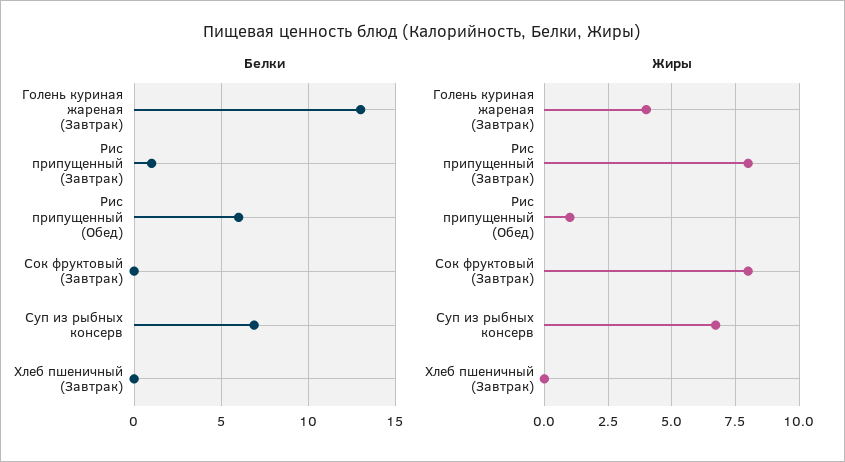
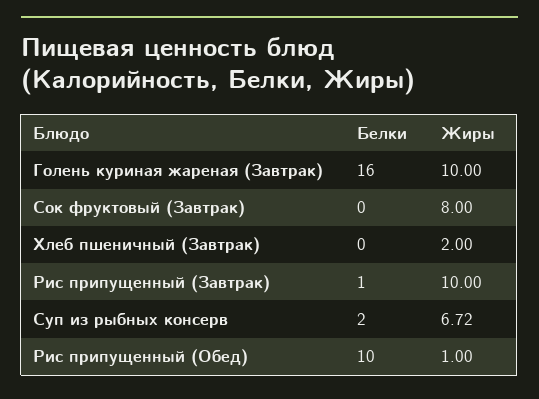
  {
    "Белки": {
-     "Голень куриная жареная (Завтрак)": 13,
+     "Голень куриная жареная (Завтрак)": 16,
      "Рис припущенный (Завтрак)": 1,
-     "Рис припущенный (Обед)": 6,
+     "Рис припущенный (Обед)": 10,
      "Сок фруктовый (Завтрак)": 0,
-     "Суп из рыбных консерв": 7,
+     "Суп из рыбных консерв": 2,
      "Хлеб пшеничный (Завтрак)": 0
    },
    "Жиры": {
-     "Голень куриная жареная (Завтрак)": 4,
+     "Голень куриная жареная (Завтрак)": 10,
-     "Рис припущенный (Завтрак)": 8,
+     "Рис припущенный (Завтрак)": 10,
      "Рис припущенный (Обед)": 1,
      "Сок фруктовый (Завтрак)": 8,
      "Суп из рыбных консерв": 6.72,
-     "Хлеб пшеничный (Завтрак)": 0
+     "Хлеб пшеничный (Завтрак)": 2
    }
  }

